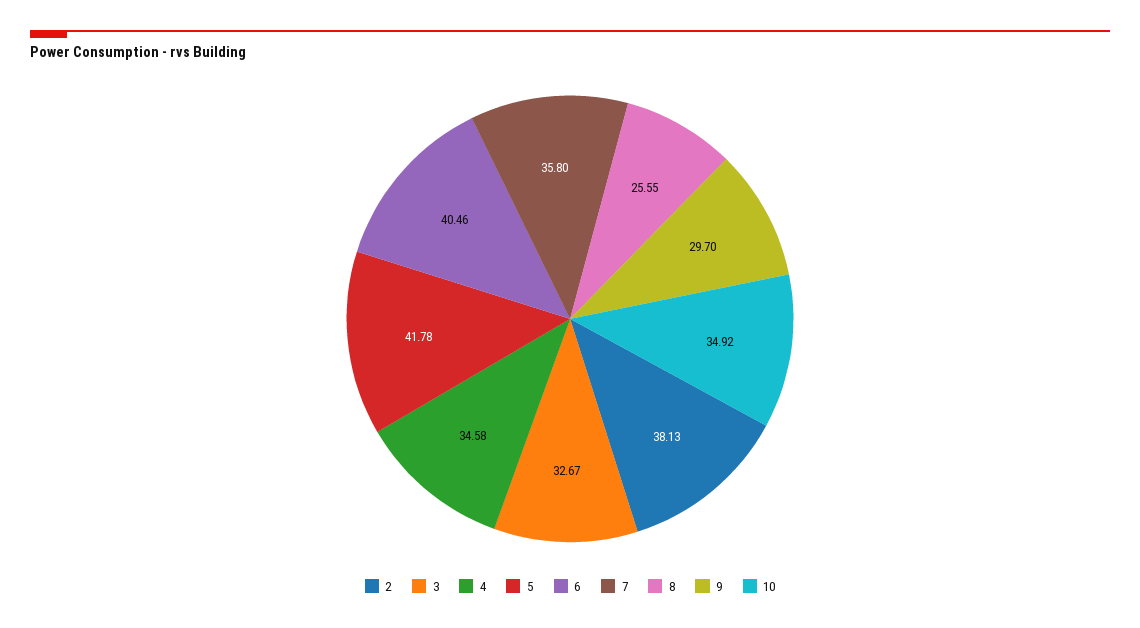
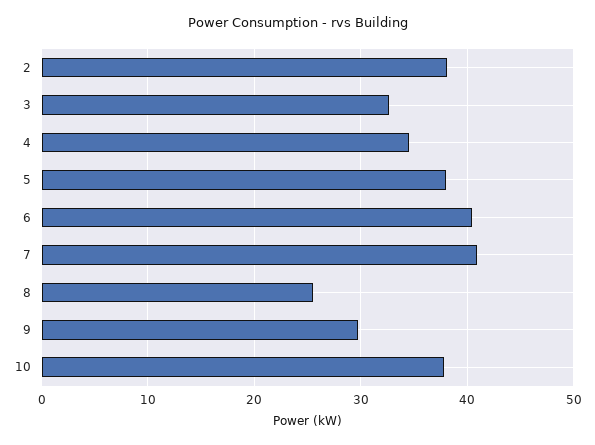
  {
    "2": 38.13,
    "3": 32.67,
    "4": 34.58,
-   "5": 41.78,
+   "5": 38,
    "6": 40.46,
-   "7": 35.8,
+   "7": 41,
    "8": 25.55,
    "9": 29.7,
-   "10": 34.92
+   "10": 38
  }

